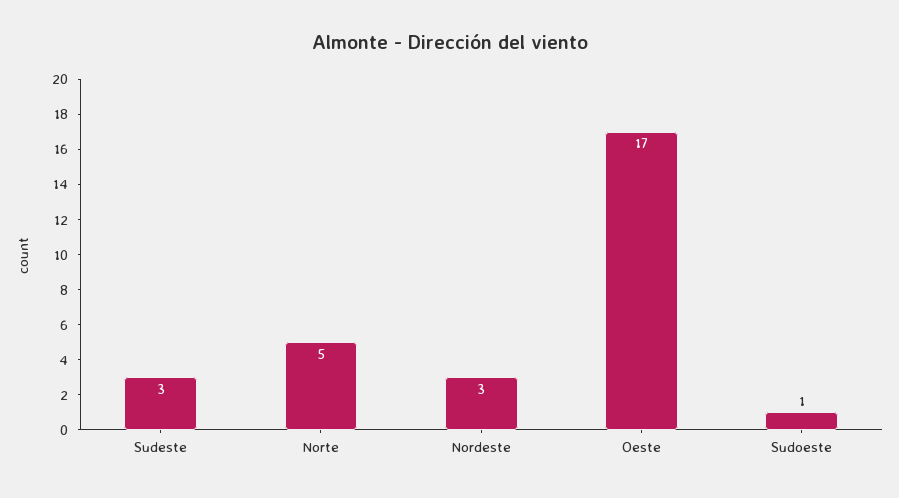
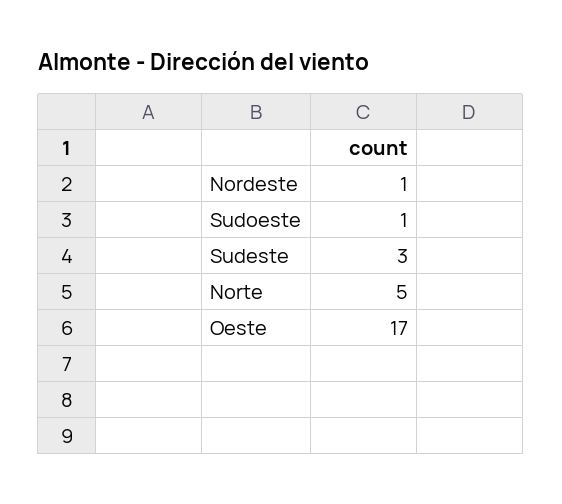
  {
    "Sudeste": 3,
    "Norte": 5,
-   "Nordeste": 3,
+   "Nordeste": 1,
    "Oeste": 17,
    "Sudoeste": 1
  }

